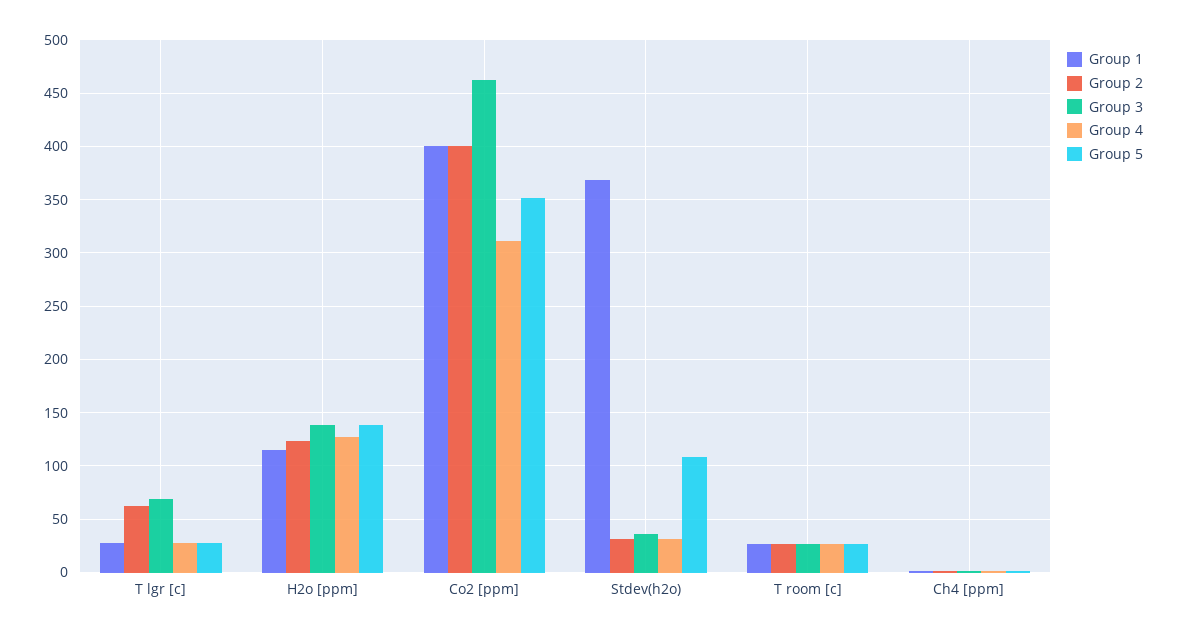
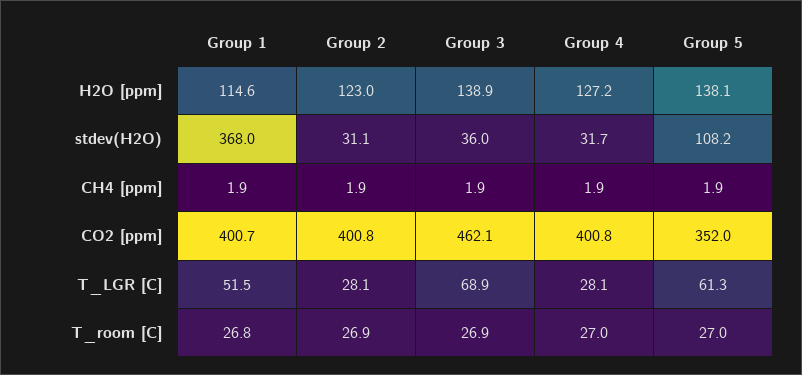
  {
    "Group 1": {
-     "T lgr [c]": 30,
+     "T lgr [c]": 51.5,
      "H2o [ppm]": 114.6,
      "Co2 [ppm]": 400.7,
      "Stdev(h2o)": 368,
      "T room [c]": 26.8,
      "Ch4 [ppm]": 1.9
    },
    "Group 2": {
-     "T lgr [c]": 60,
+     "T lgr [c]": 28.1,
      "H2o [ppm]": 123,
      "Co2 [ppm]": 400.8,
      "Stdev(h2o)": 31.1,
      "T room [c]": 26.9,
      "Ch4 [ppm]": 1.9
    },
    "Group 3": {
      "T lgr [c]": 68.9,
      "H2o [ppm]": 138.9,
      "Co2 [ppm]": 462.1,
      "Stdev(h2o)": 36,
      "T room [c]": 26.9,
      "Ch4 [ppm]": 1.9
    },
    "Group 4": {
      "T lgr [c]": 28.1,
      "H2o [ppm]": 127.2,
-     "Co2 [ppm]": 310,
+     "Co2 [ppm]": 400.8,
      "Stdev(h2o)": 31.7,
      "T room [c]": 27,
      "Ch4 [ppm]": 1.9
    },
    "Group 5": {
-     "T lgr [c]": 30,
+     "T lgr [c]": 61.3,
      "H2o [ppm]": 138.1,
      "Co2 [ppm]": 352,
      "Stdev(h2o)": 108.2,
      "T room [c]": 27,
      "Ch4 [ppm]": 1.9
    }
  }

